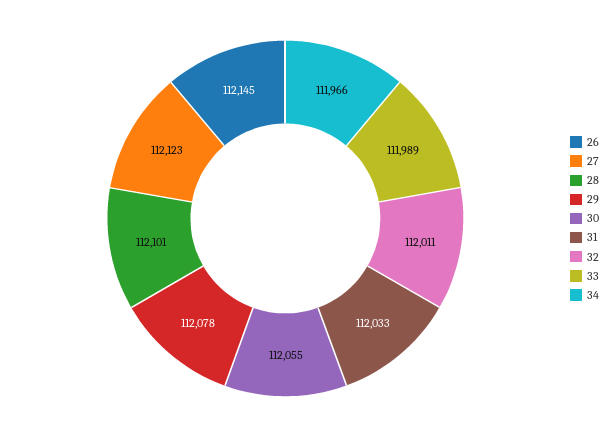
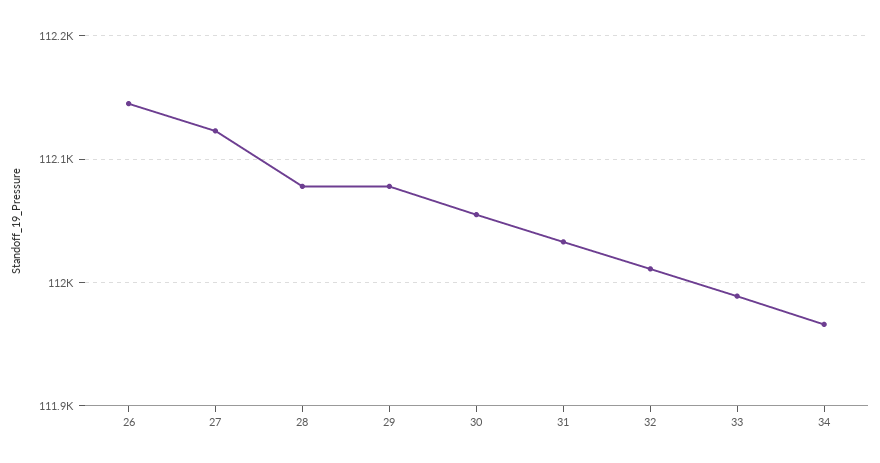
  {
    "26": 112145,
    "27": 112123,
-   "28": 112101,
+   "28": 112080,
    "29": 112078,
    "30": 112055,
    "31": 112033,
    "32": 112011,
    "33": 111989,
    "34": 111966
  }

